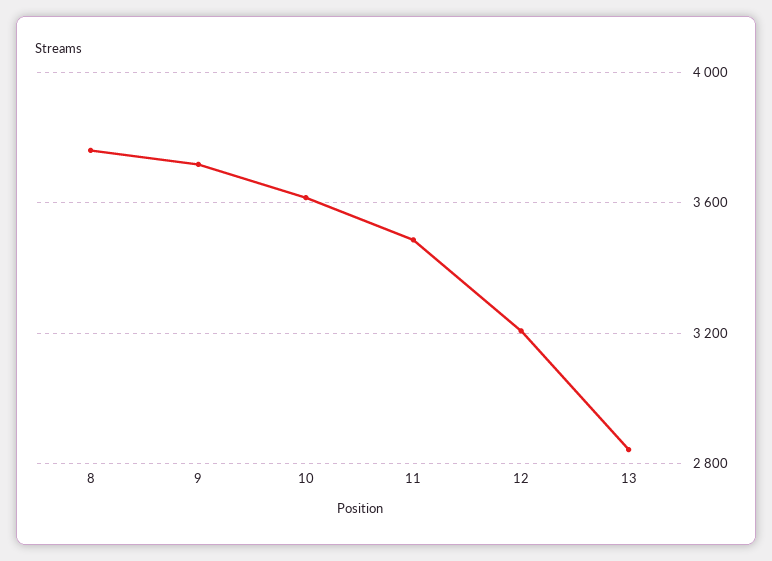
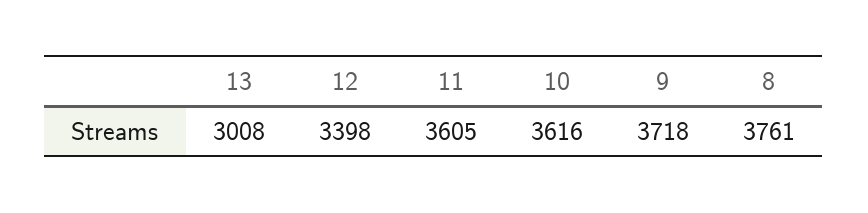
  {
    "8": 3761,
    "9": 3718,
    "10": 3616,
-   "11": 3500,
+   "11": 3605,
-   "12": 3200,
+   "12": 3398,
-   "13": 2850
+   "13": 3008
  }

